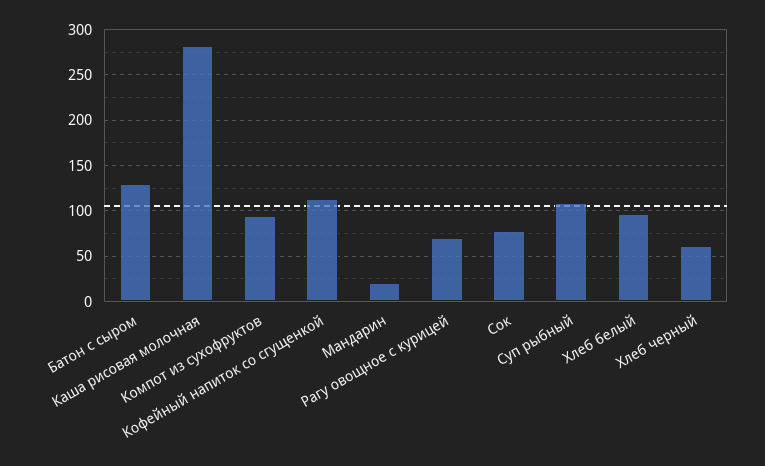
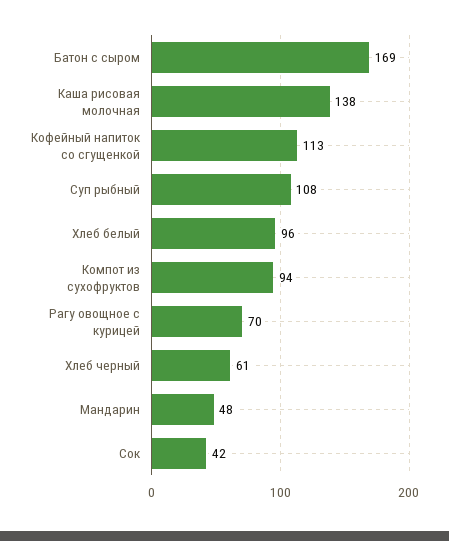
  {
-   "Батон с сыром": 130,
+   "Батон с сыром": 169,
-   "Каша рисовая молочная": 280,
+   "Каша рисовая молочная": 138,
    "Компот из сухофруктов": 94,
    "Кофейный напиток со сгущенкой": 113,
-   "Мандарин": 20,
+   "Мандарин": 48,
    "Рагу овощное с курицей": 70,
-   "Сок": 80,
+   "Сок": 42,
    "Суп рыбный": 108,
    "Хлеб белый": 96,
    "Хлеб черный": 61
  }

